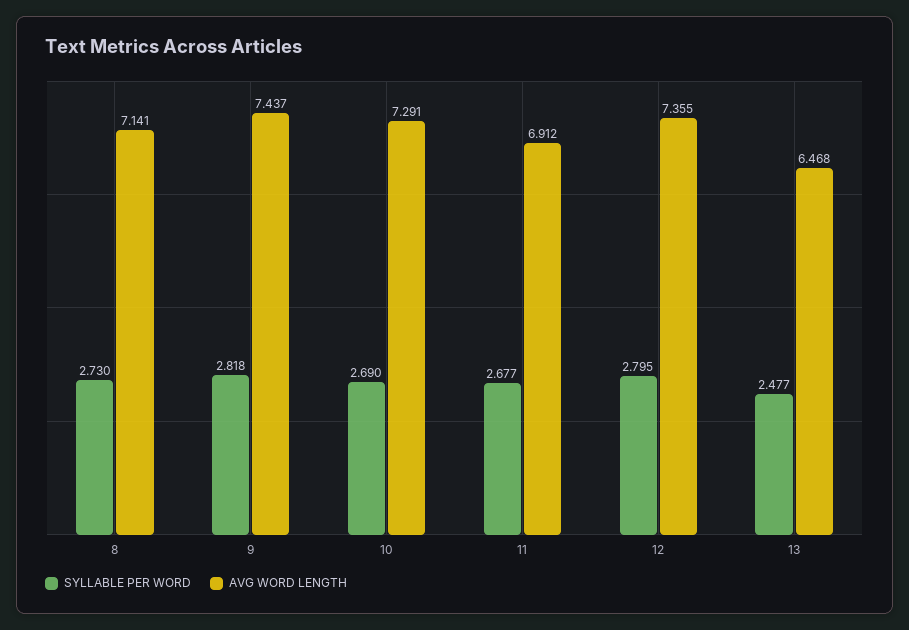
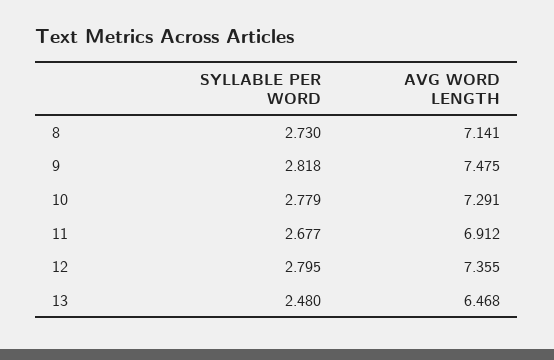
  {
    "SYLLABLE PER WORD": {
      "8": 2.73,
      "9": 2.818,
-     "10": 2.69,
+     "10": 2.779,
      "11": 2.677,
      "12": 2.795,
-     "13": 2.477
+     "13": 2.48
    },
    "AVG WORD LENGTH": {
      "8": 7.141,
-     "9": 7.437,
+     "9": 7.475,
      "10": 7.291,
      "11": 6.912,
      "12": 7.355,
      "13": 6.468
    }
  }

